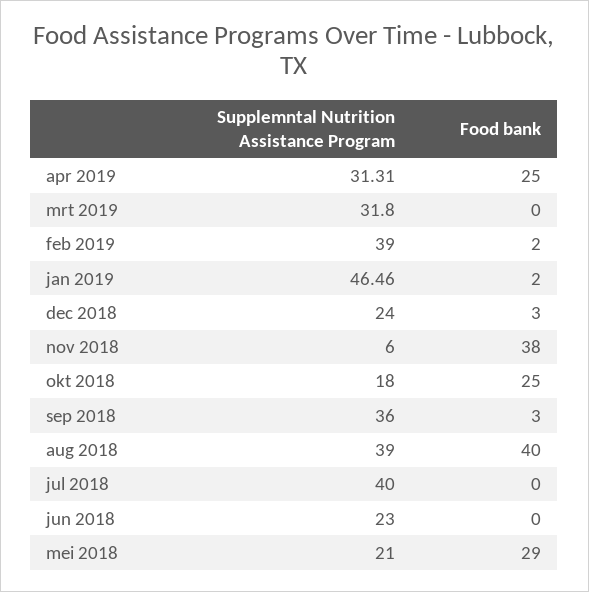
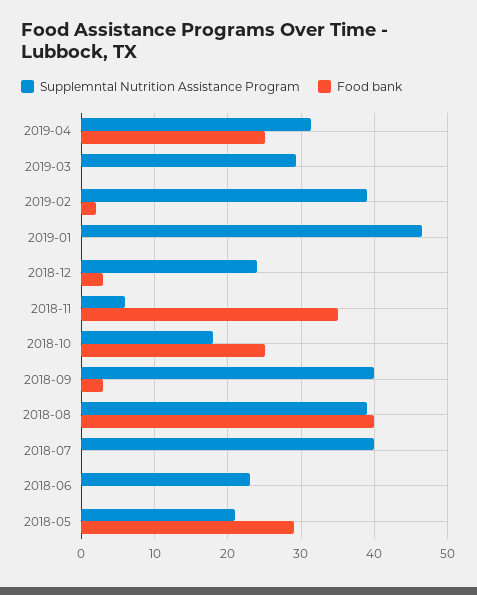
  {
    "Supplemntal Nutrition Assistance Program": {
      "apr 2019": 31.31,
-     "mrt 2019": 31.8,
+     "mrt 2019": 29,
      "feb 2019": 39,
      "jan 2019": 46.46,
      "dec 2018": 24,
      "nov 2018": 6,
      "okt 2018": 18,
-     "sep 2018": 36,
+     "sep 2018": 40,
      "aug 2018": 39,
      "jul 2018": 40,
      "jun 2018": 23,
      "mei 2018": 21
    },
    "Food bank": {
      "apr 2019": 25,
      "mrt 2019": 0,
      "feb 2019": 2,
-     "jan 2019": 2,
+     "jan 2019": 0,
      "dec 2018": 3,
-     "nov 2018": 38,
+     "nov 2018": 35,
      "okt 2018": 25,
      "sep 2018": 3,
      "aug 2018": 40,
      "jul 2018": 0,
      "jun 2018": 0,
      "mei 2018": 29
    }
  }

